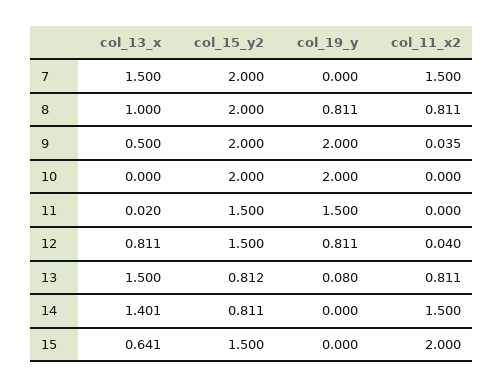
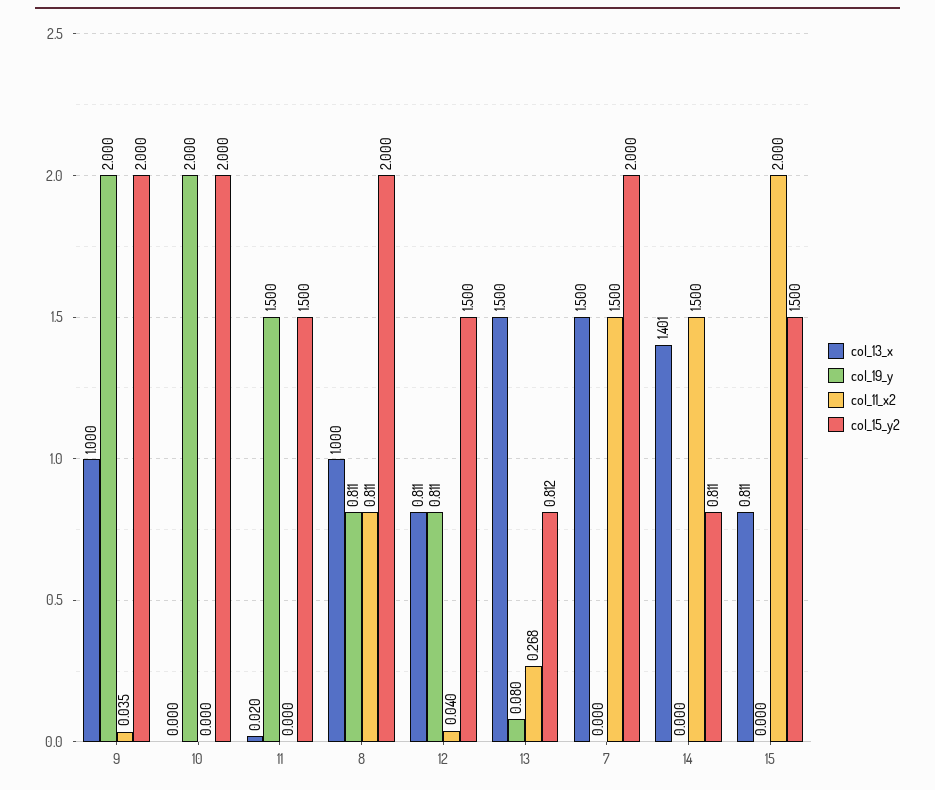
  {
    "col_13_x": {
      "7": 1.5,
      "8": 1,
-     "9": 0.5,
+     "9": 1,
      "10": 0,
      "11": 0.02,
      "12": 0.811,
      "13": 1.5,
      "14": 1.401,
-     "15": 0.641
+     "15": 0.811
    },
    "col_15_y2": {
      "7": 2,
      "8": 2,
      "9": 2,
      "10": 2,
      "11": 1.5,
      "12": 1.5,
      "13": 0.812,
      "14": 0.811,
      "15": 1.5
    },
    "col_19_y": {
      "7": 0,
      "8": 0.811,
      "9": 2,
      "10": 2,
      "11": 1.5,
      "12": 0.811,
      "13": 0.08,
      "14": 0,
      "15": 0
    },
    "col_11_x2": {
      "7": 1.5,
      "8": 0.811,
      "9": 0.035,
      "10": 0,
      "11": 0,
      "12": 0.04,
-     "13": 0.811,
+     "13": 0.268,
      "14": 1.5,
      "15": 2
    }
  }

